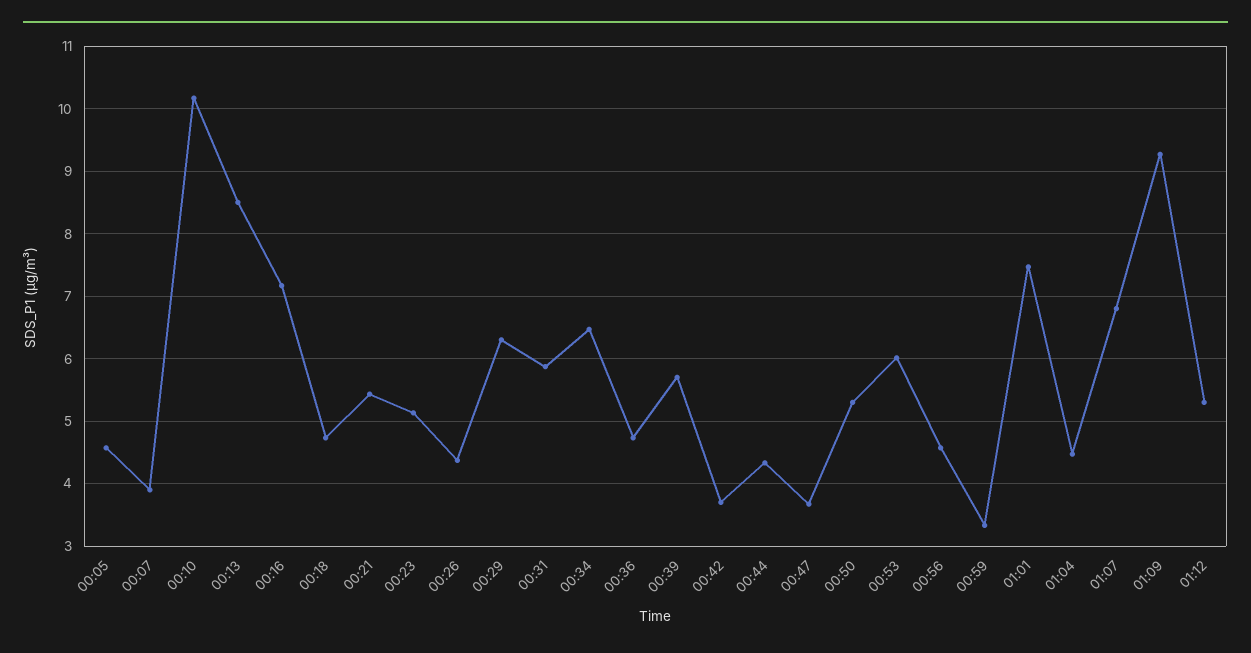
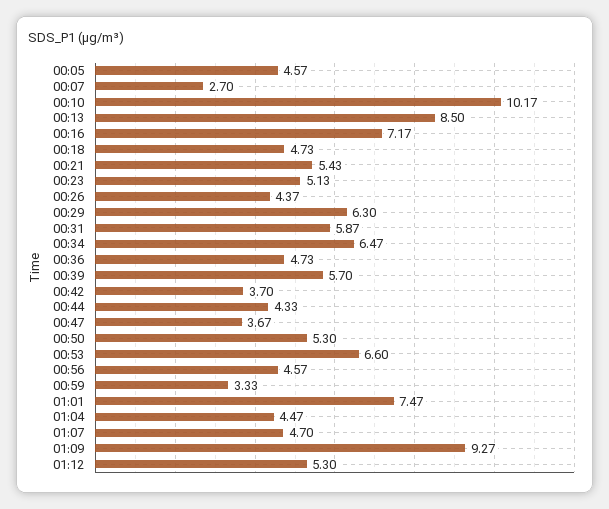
  {
    "00:05": 4.57,
-   "00:07": 3.9,
+   "00:07": 2.7,
    "00:10": 10.17,
    "00:13": 8.5,
    "00:16": 7.17,
    "00:18": 4.73,
    "00:21": 5.43,
    "00:23": 5.13,
    "00:26": 4.37,
    "00:29": 6.3,
    "00:31": 5.87,
    "00:34": 6.47,
    "00:36": 4.73,
    "00:39": 5.7,
    "00:42": 3.7,
    "00:44": 4.33,
    "00:47": 3.67,
    "00:50": 5.3,
-   "00:53": 6,
+   "00:53": 6.6,
    "00:56": 4.57,
    "00:59": 3.33,
    "01:01": 7.47,
    "01:04": 4.47,
-   "01:07": 6.8,
+   "01:07": 4.7,
    "01:09": 9.27,
    "01:12": 5.3
  }

